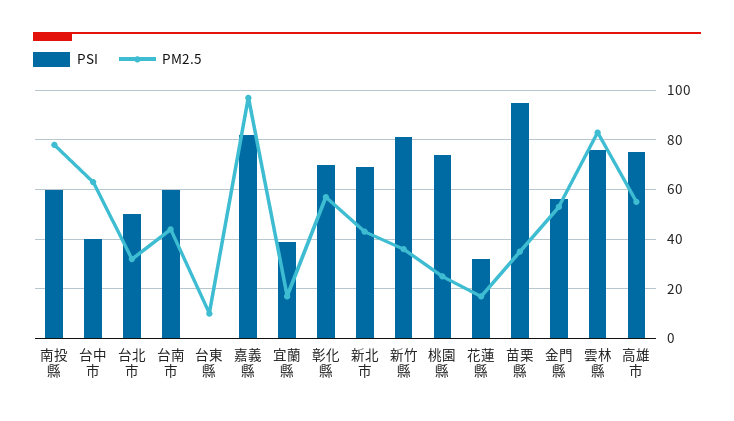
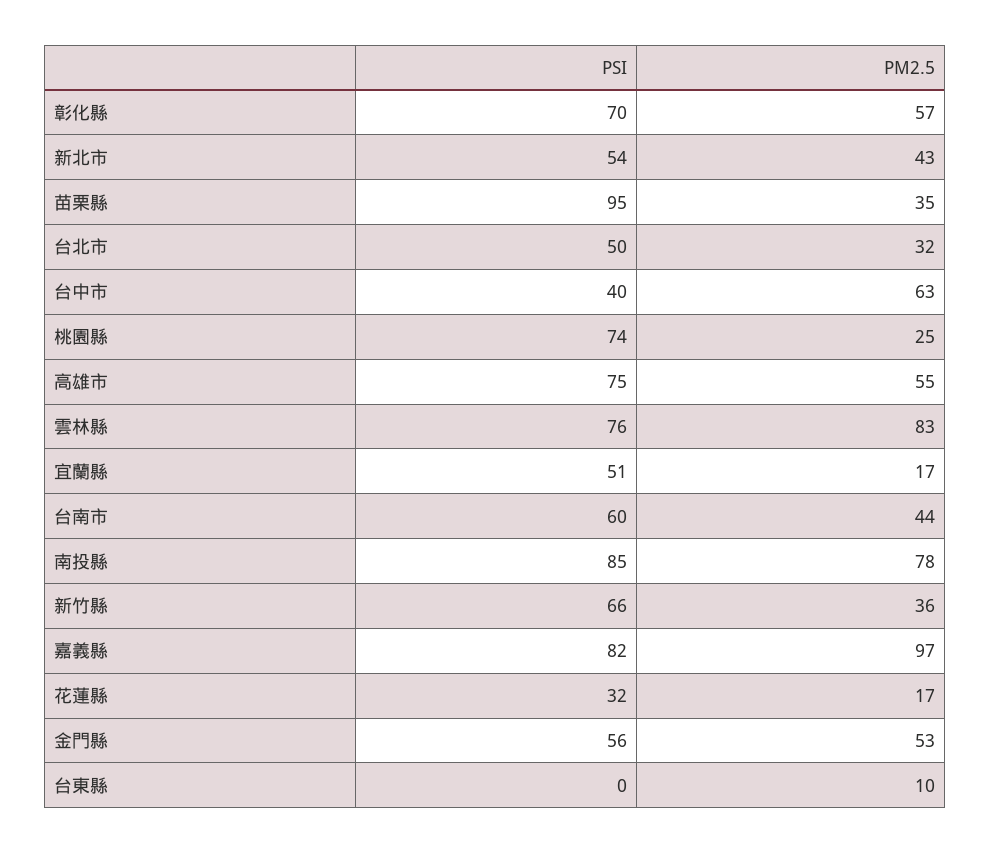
  {
    "PSI": {
-     "南投縣": 60,
+     "南投縣": 85,
      "台中市": 40,
      "台北市": 50,
      "台南市": 60,
      "台東縣": 0,
      "嘉義縣": 82,
-     "宜蘭縣": 40,
+     "宜蘭縣": 51,
      "彰化縣": 70,
-     "新北市": 70,
+     "新北市": 54,
-     "新竹縣": 80,
+     "新竹縣": 66,
      "桃園縣": 74,
      "花蓮縣": 32,
      "苗栗縣": 95,
      "金門縣": 56,
      "雲林縣": 76,
      "高雄市": 75
    },
    "PM2.5": {
      "南投縣": 78,
      "台中市": 63,
      "台北市": 32,
      "台南市": 44,
      "台東縣": 10,
      "嘉義縣": 97,
      "宜蘭縣": 17,
      "彰化縣": 57,
      "新北市": 43,
      "新竹縣": 36,
      "桃園縣": 25,
      "花蓮縣": 17,
      "苗栗縣": 35,
      "金門縣": 53,
      "雲林縣": 83,
      "高雄市": 55
    }
  }

